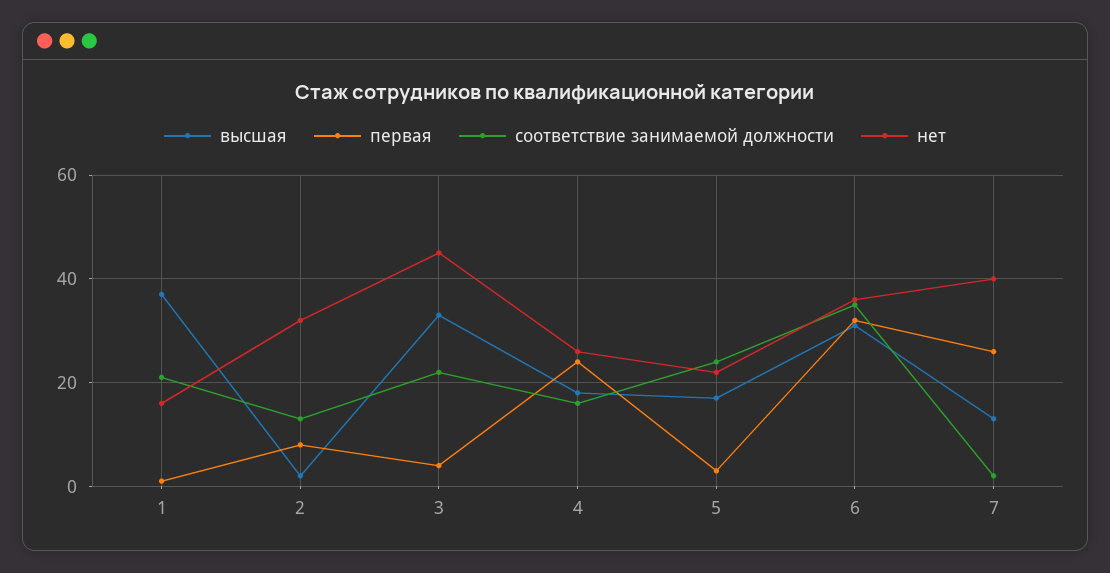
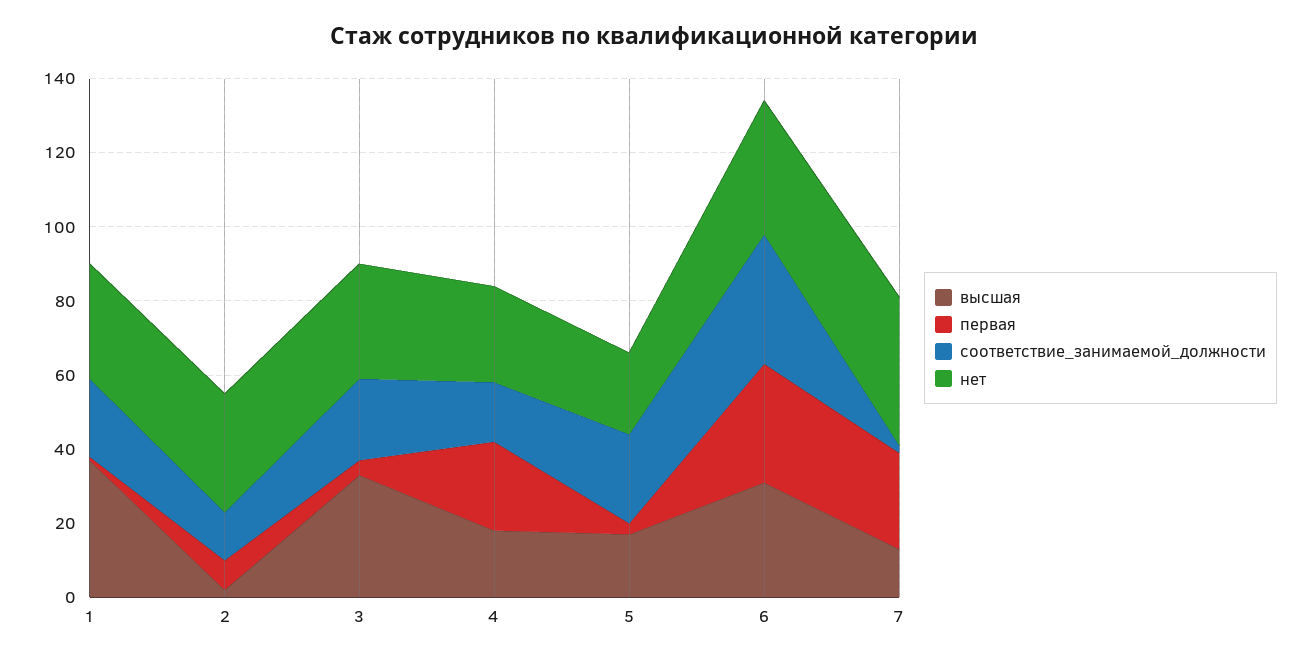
  {
    "высшая": {
      "1": 35,
      "2": 0,
      "3": 35,
      "4": 20,
      "5": 15,
      "6": 30,
      "7": 15
    },
    "первая": {
      "1": 0,
      "2": 10,
      "3": 5,
      "4": 25,
      "5": 5,
      "6": 30,
      "7": 25
    },
    "соответствие занимаемой должности": {
      "1": 20,
      "2": 15,
      "3": 20,
      "4": 15,
      "5": 25,
      "6": 35,
      "7": 0
    },
    "нет": {
-     "1": 15,
+     "1": 30,
      "2": 30,
-     "3": 45,
+     "3": 30,
      "4": 25,
      "5": 20,
      "6": 35,
      "7": 40
    }
  }

